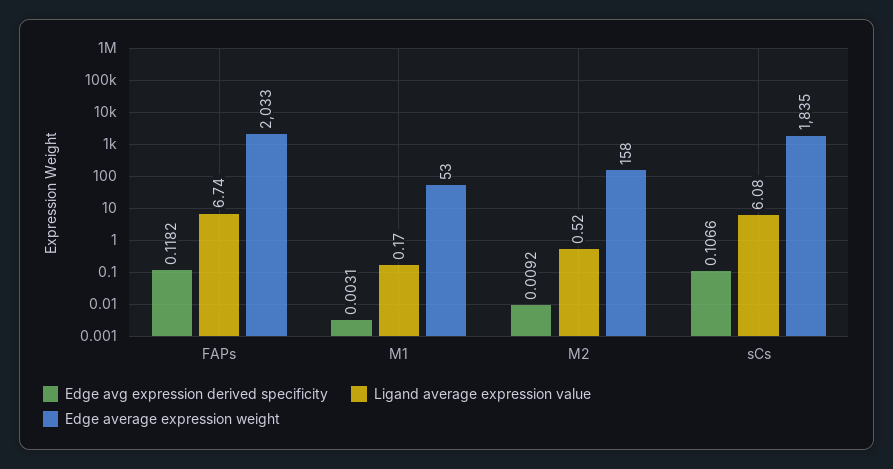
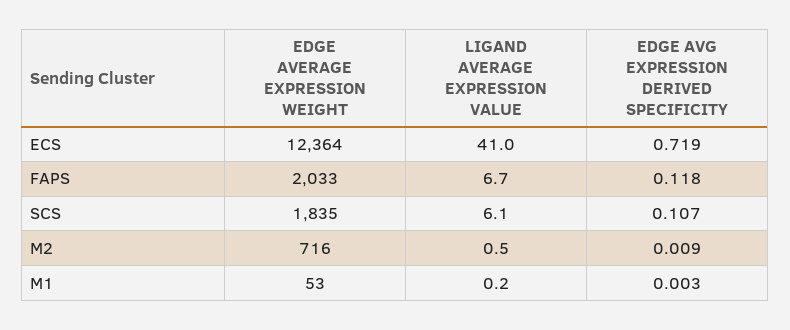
  {
    "Edge avg expression derived specificity": {
      "FAPs": 0.1182,
      "M1": 0.0031,
      "M2": 0.0092,
-     "sCs": 0.1066
+     "sCs": 0.1066,
+     "ECS": 0.719
    },
    "Ligand average expression value": {
      "FAPs": 6.74,
      "M1": 0.17,
      "M2": 0.52,
-     "sCs": 6.08
+     "sCs": 6.08,
+     "ECS": 41
    },
    "Edge average expression weight": {
      "FAPs": 2033,
      "M1": 53,
-     "M2": 158,
+     "M2": 716,
-     "sCs": 1835
+     "sCs": 1835,
+     "ECS": 12364
    }
  }

